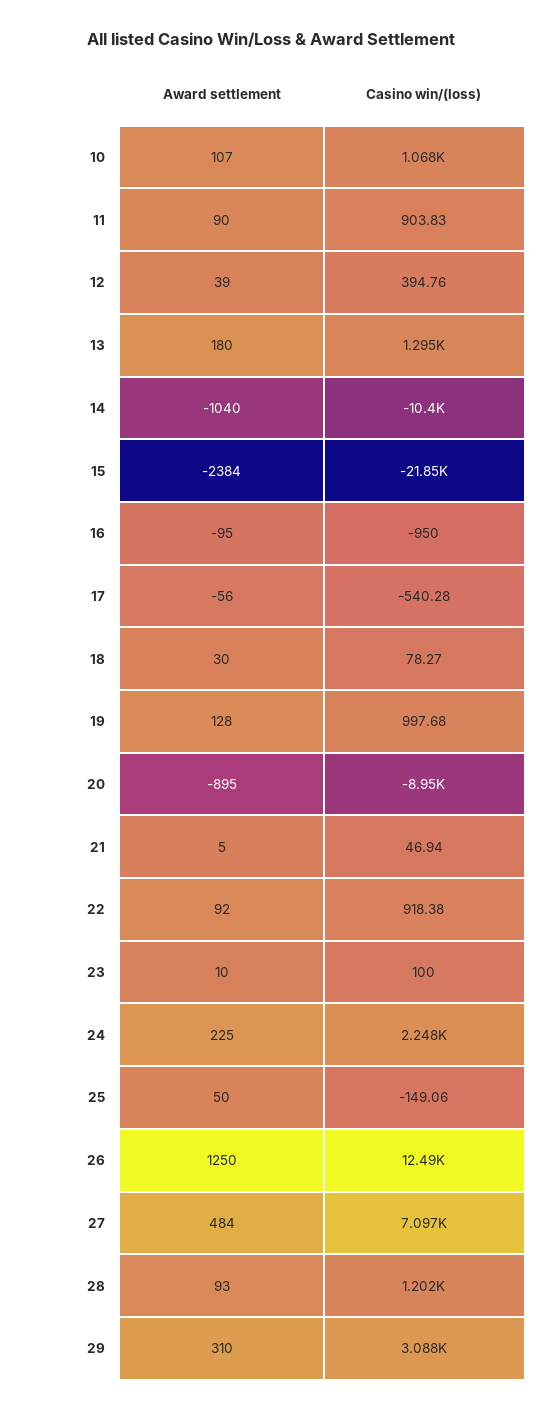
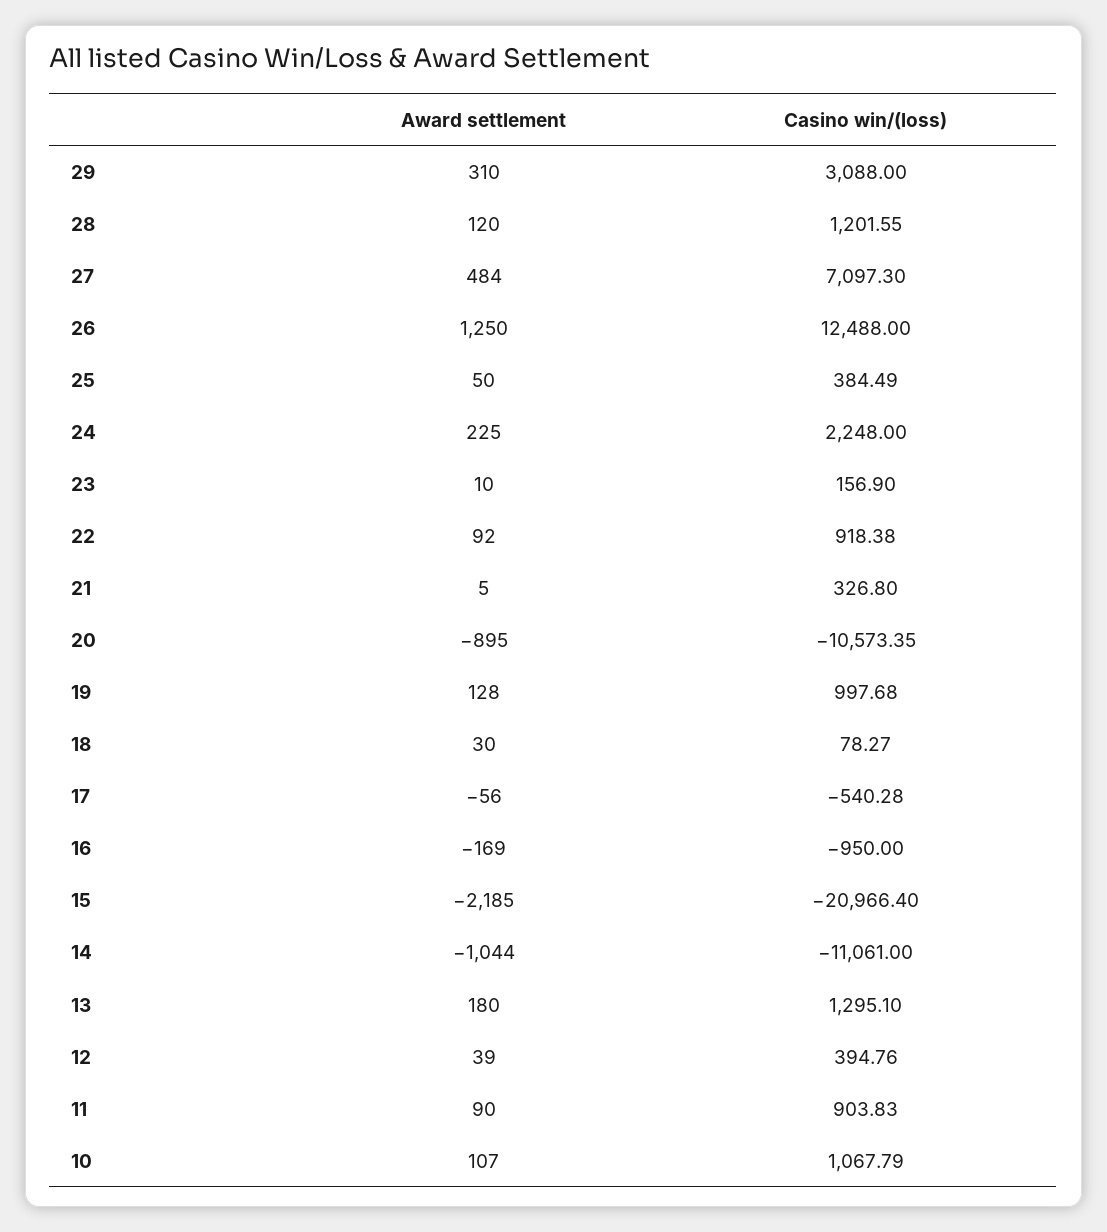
  {
    "Award settlement": {
      "10": 107,
      "11": 90,
      "12": 39,
      "13": 180,
-     "14": -1040,
+     "14": -1044,
-     "15": -2384,
+     "15": -2185,
-     "16": -95,
+     "16": -169,
      "17": -56,
      "18": 30,
      "19": 128,
      "20": -895,
      "21": 5,
      "22": 92,
      "23": 10,
      "24": 225,
      "25": 50,
      "26": 1250,
      "27": 484,
-     "28": 93,
+     "28": 120,
      "29": 310
    },
    "Casino win/(loss)": {
      "10": 1067.79,
      "11": 903.83,
      "12": 394.76,
      "13": 1295.1,
-     "14": -10400,
+     "14": -11061,
-     "15": -21850,
+     "15": -20966.4,
      "16": -950,
      "17": -540.28,
      "18": 78.27,
      "19": 997.68,
-     "20": -8950,
+     "20": -10573.35,
-     "21": 46.94,
+     "21": 326.8,
      "22": 918.38,
-     "23": 100,
+     "23": 156.9,
      "24": 2248,
-     "25": -149.06,
+     "25": 384.49,
      "26": 12488,
      "27": 7097.3,
      "28": 1201.55,
      "29": 3088
    }
  }

